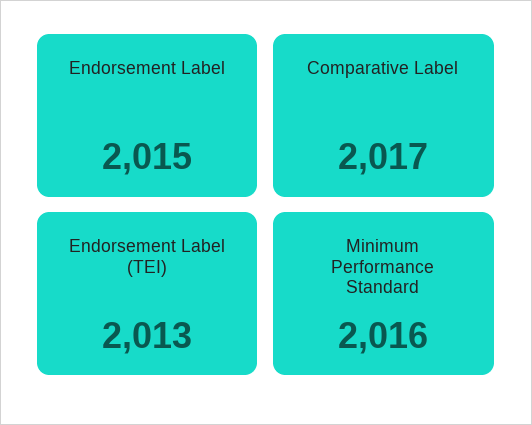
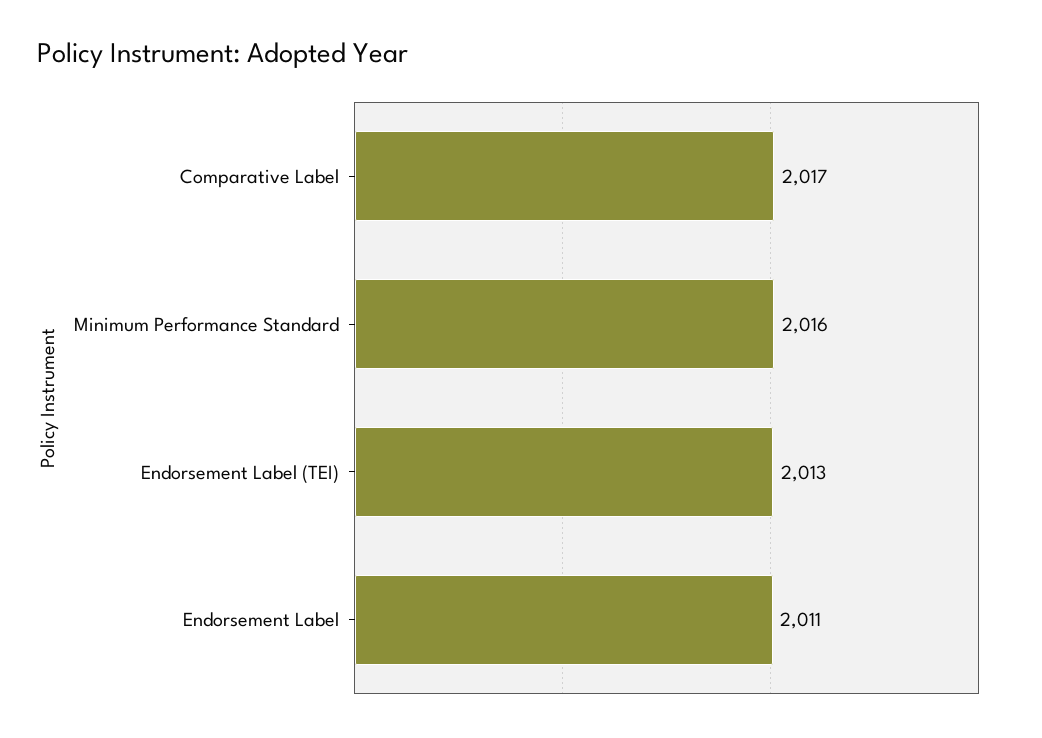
  {
-   "Endorsement Label": 2015,
+   "Endorsement Label": 2011,
    "Comparative Label": 2017,
    "Endorsement Label (TEI)": 2013,
    "Minimum Performance Standard": 2016
  }

